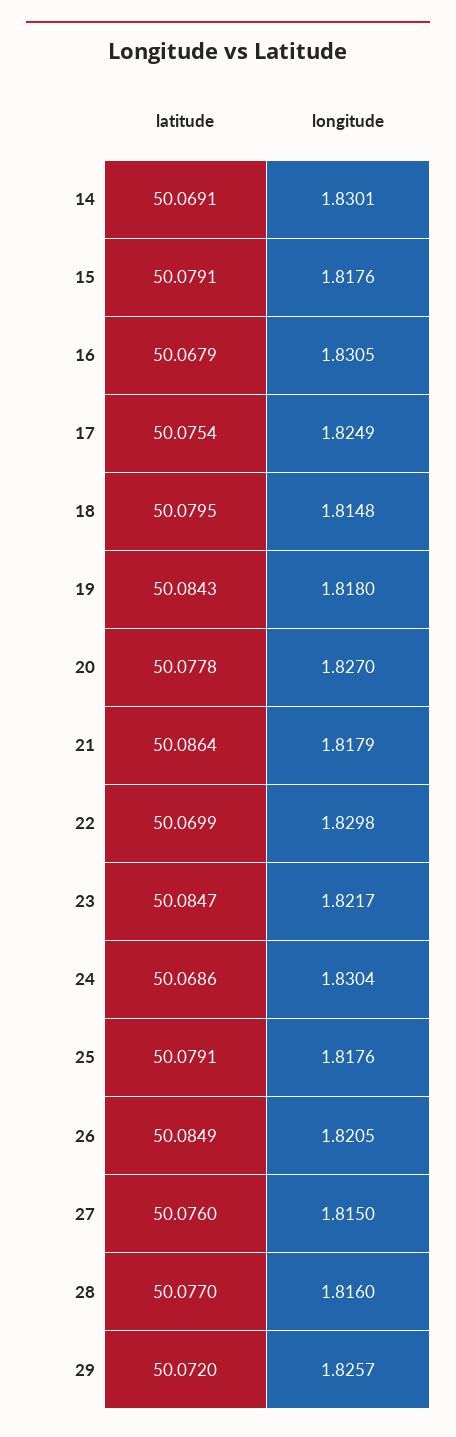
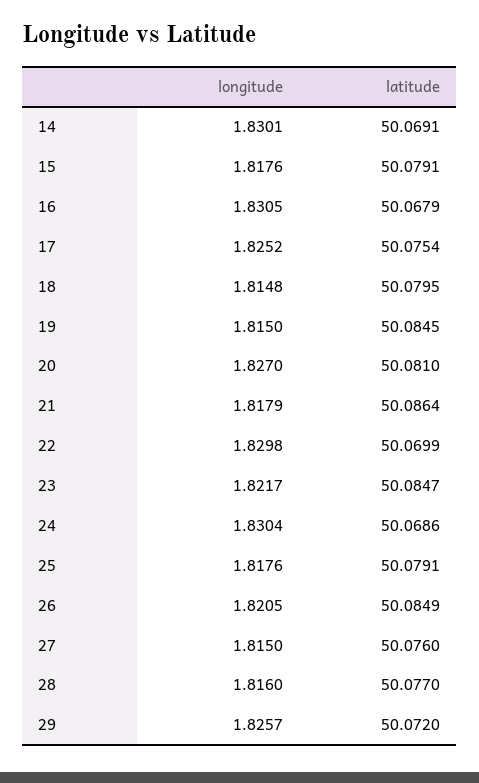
  {
    "latitude": {
      "14": 50.0691,
      "15": 50.0791,
      "16": 50.0679,
      "17": 50.0754,
      "18": 50.0795,
-     "19": 50.0843,
+     "19": 50.0845,
-     "20": 50.0778,
+     "20": 50.081,
      "21": 50.0864,
      "22": 50.0699,
      "23": 50.0847,
      "24": 50.0686,
      "25": 50.0791,
      "26": 50.0849,
      "27": 50.076,
      "28": 50.077,
      "29": 50.072
    },
    "longitude": {
      "14": 1.8301,
      "15": 1.8176,
      "16": 1.8305,
-     "17": 1.8249,
+     "17": 1.8252,
      "18": 1.8148,
-     "19": 1.818,
+     "19": 1.815,
      "20": 1.827,
      "21": 1.8179,
      "22": 1.8298,
      "23": 1.8217,
      "24": 1.8304,
      "25": 1.8176,
      "26": 1.8205,
      "27": 1.815,
      "28": 1.816,
      "29": 1.8257
    }
  }

